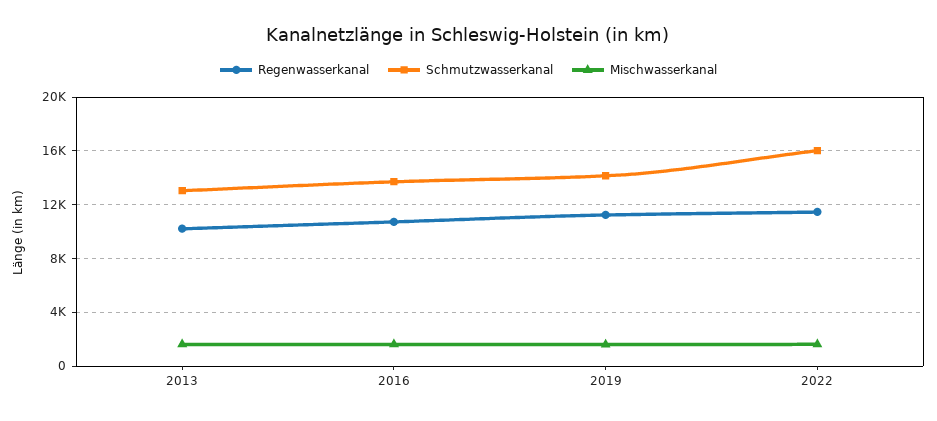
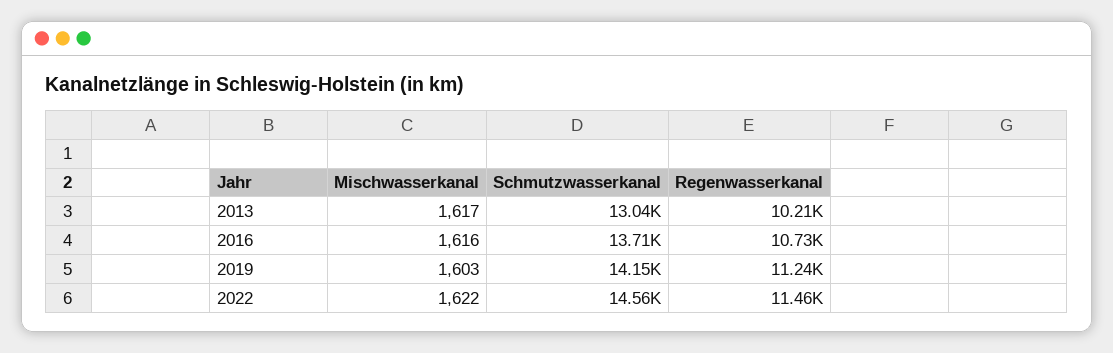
  {
    "Regenwasserkanal": {
      "2013": 10210,
      "2016": 10730,
      "2019": 11240,
      "2022": 11460
    },
    "Schmutzwasserkanal": {
      "2013": 13040,
      "2016": 13710,
      "2019": 14150,
-     "2022": 16000
+     "2022": 14560
    },
    "Mischwasserkanal": {
      "2013": 1617,
      "2016": 1616,
      "2019": 1603,
      "2022": 1622
    }
  }

